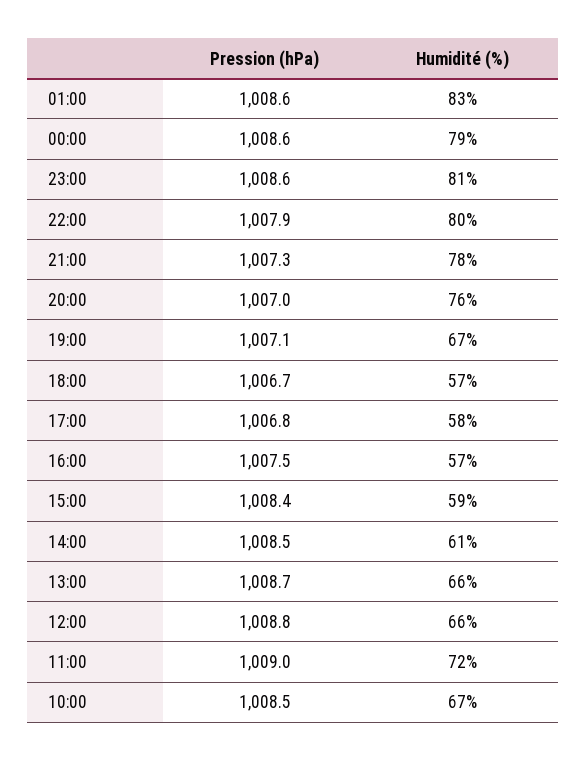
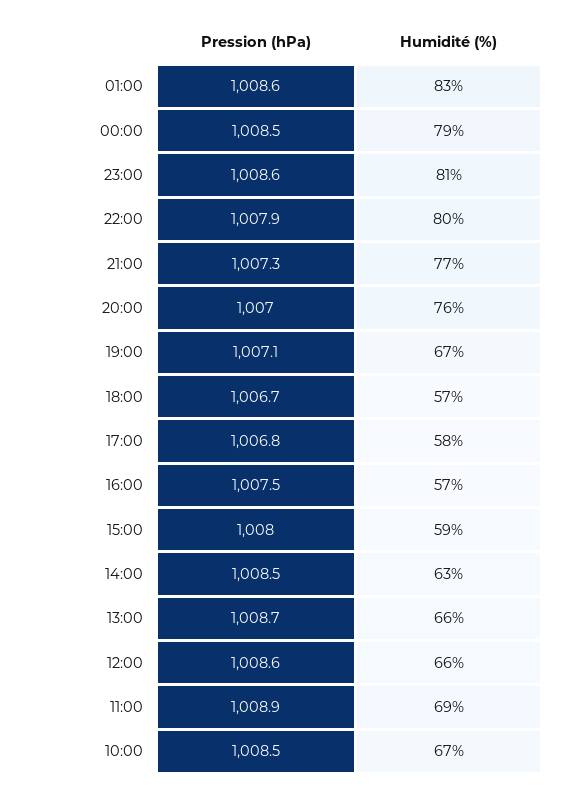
  {
    "Pression (hPa)": {
      "01:00": 1008.6,
-     "00:00": 1008.6,
+     "00:00": 1008.5,
      "23:00": 1008.6,
      "22:00": 1007.9,
      "21:00": 1007.3,
      "20:00": 1007,
      "19:00": 1007.1,
      "18:00": 1006.7,
      "17:00": 1006.8,
      "16:00": 1007.5,
-     "15:00": 1008.4,
+     "15:00": 1008,
      "14:00": 1008.5,
      "13:00": 1008.7,
-     "12:00": 1008.8,
+     "12:00": 1008.6,
-     "11:00": 1009,
+     "11:00": 1008.9,
      "10:00": 1008.5
    },
    "Humidité (%)": {
      "01:00": 83,
      "00:00": 79,
      "23:00": 81,
      "22:00": 80,
-     "21:00": 78,
+     "21:00": 77,
      "20:00": 76,
      "19:00": 67,
      "18:00": 57,
      "17:00": 58,
      "16:00": 57,
      "15:00": 59,
-     "14:00": 61,
+     "14:00": 63,
      "13:00": 66,
      "12:00": 66,
-     "11:00": 72,
+     "11:00": 69,
      "10:00": 67
    }
  }

